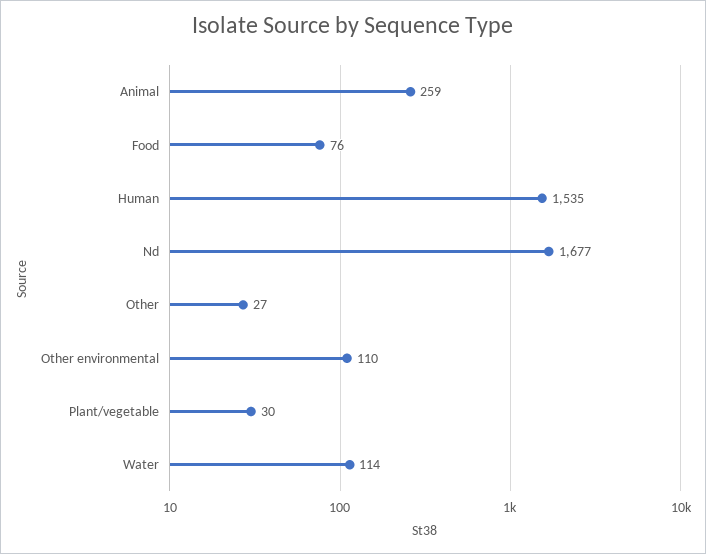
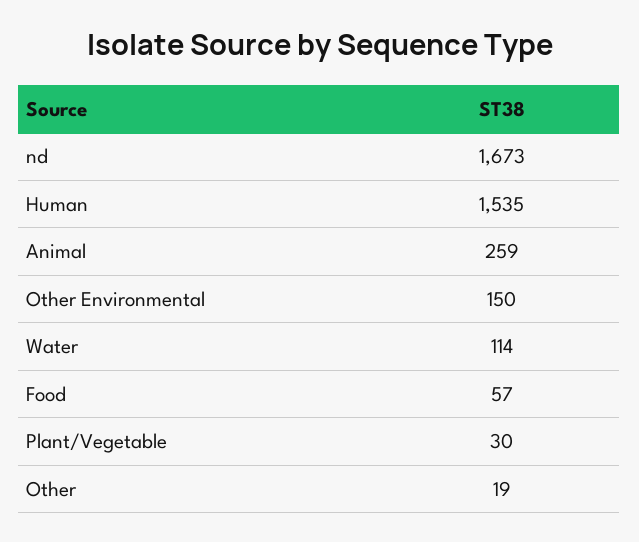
  {
    "Animal": 259,
-   "Food": 76,
+   "Food": 57,
    "Human": 1535,
-   "Nd": 1677,
+   "Nd": 1673,
-   "Other": 27,
+   "Other": 19,
-   "Other environmental": 110,
+   "Other environmental": 150,
    "Plant/vegetable": 30,
    "Water": 114
  }

